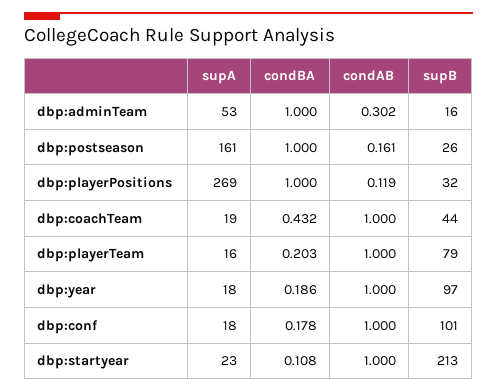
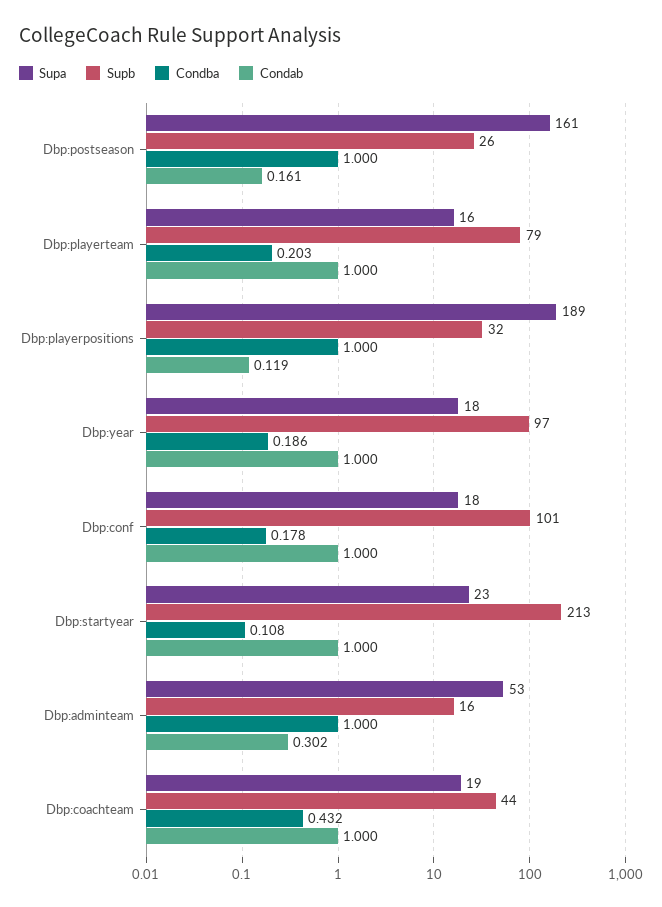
  {
    "supA": {
      "dbp:adminTeam": 53,
      "dbp:postseason": 161,
-     "dbp:playerPositions": 269,
+     "dbp:playerPositions": 189,
      "dbp:coachTeam": 19,
      "dbp:playerTeam": 16,
      "dbp:year": 18,
      "dbp:conf": 18,
      "dbp:startyear": 23
    },
    "condBA": {
      "dbp:adminTeam": 1,
      "dbp:postseason": 1,
      "dbp:playerPositions": 1,
      "dbp:coachTeam": 0.432,
      "dbp:playerTeam": 0.203,
      "dbp:year": 0.186,
      "dbp:conf": 0.178,
      "dbp:startyear": 0.108
    },
    "condAB": {
      "dbp:adminTeam": 0.302,
      "dbp:postseason": 0.161,
      "dbp:playerPositions": 0.119,
      "dbp:coachTeam": 1,
      "dbp:playerTeam": 1,
      "dbp:year": 1,
      "dbp:conf": 1,
      "dbp:startyear": 1
    },
    "supB": {
      "dbp:adminTeam": 16,
      "dbp:postseason": 26,
      "dbp:playerPositions": 32,
      "dbp:coachTeam": 44,
      "dbp:playerTeam": 79,
      "dbp:year": 97,
      "dbp:conf": 101,
      "dbp:startyear": 213
    }
  }

